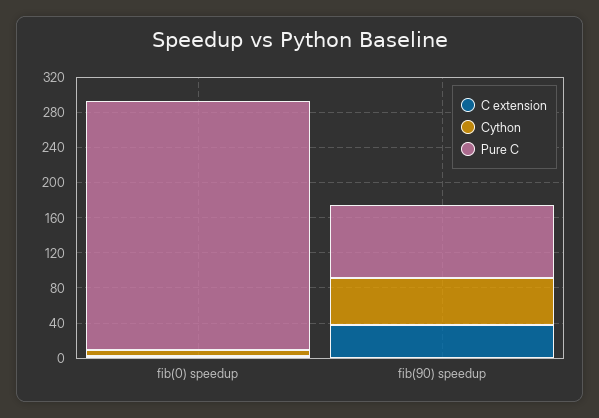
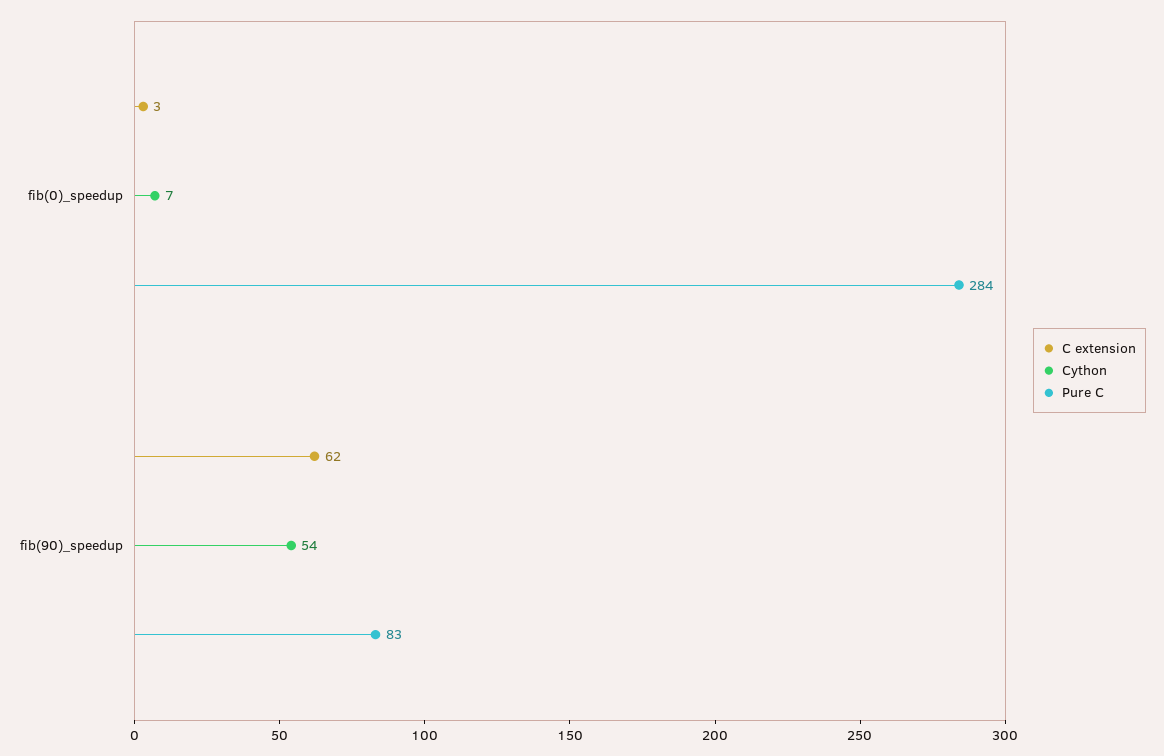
  {
    "C extension": {
      "fib(0) speedup": 3,
-     "fib(90) speedup": 40
+     "fib(90) speedup": 62
    },
    "Cython": {
      "fib(0) speedup": 7,
      "fib(90) speedup": 54
    },
    "Pure C": {
      "fib(0) speedup": 284,
      "fib(90) speedup": 83
    }
  }

